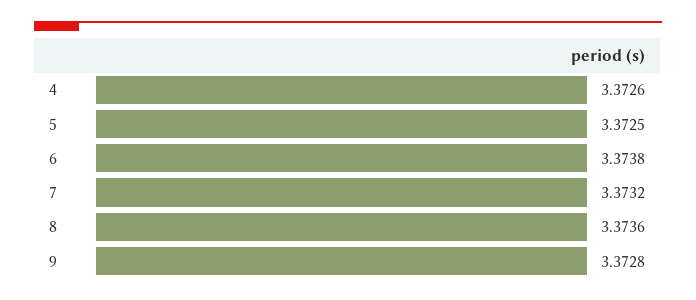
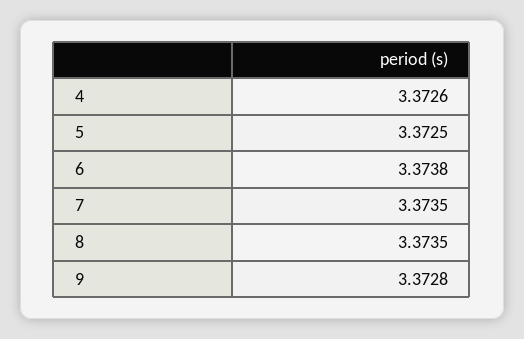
  {
    "4": 3.3726,
    "5": 3.3725,
    "6": 3.3738,
-   "7": 3.3732,
+   "7": 3.3735,
-   "8": 3.3736,
+   "8": 3.3735,
    "9": 3.3728
  }

